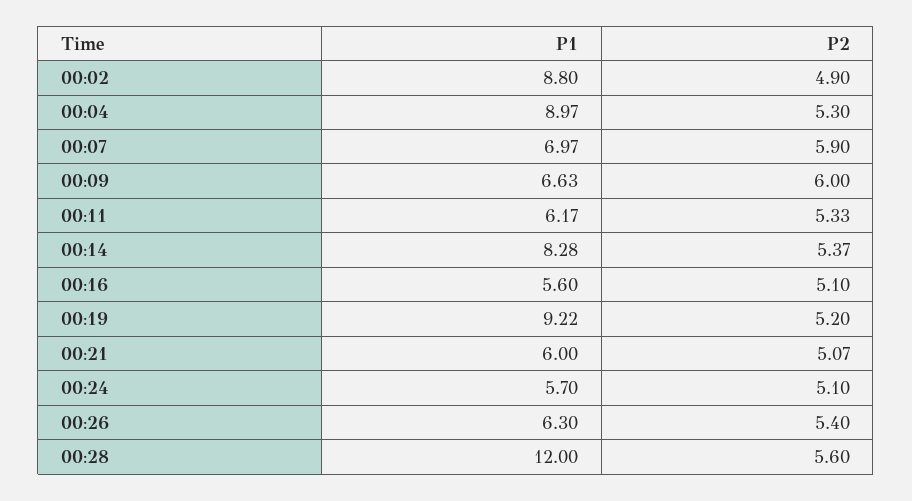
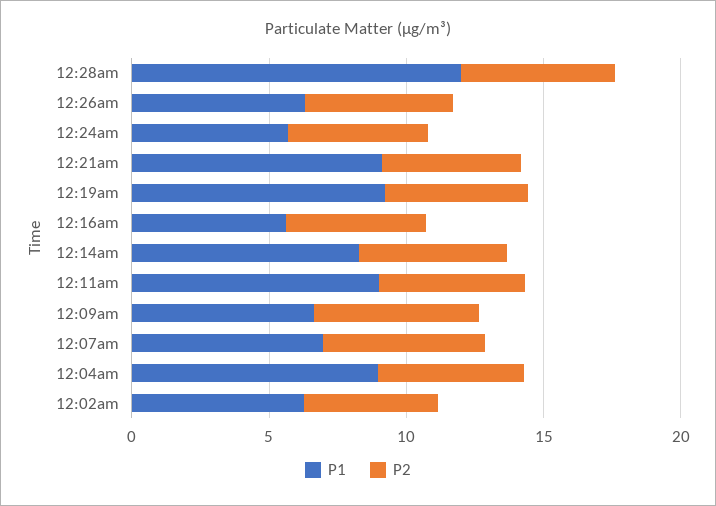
  {
    "P1": {
-     "00:02": 8.8,
+     "00:02": 6,
      "00:04": 8.97,
      "00:07": 6.97,
      "00:09": 6.63,
-     "00:11": 6.17,
+     "00:11": 9,
      "00:14": 8.28,
      "00:16": 5.6,
      "00:19": 9.22,
-     "00:21": 6,
+     "00:21": 9,
      "00:24": 5.7,
      "00:26": 6.3,
      "00:28": 12
    },
    "P2": {
      "00:02": 4.9,
      "00:04": 5.3,
      "00:07": 5.9,
      "00:09": 6,
      "00:11": 5.33,
      "00:14": 5.37,
      "00:16": 5.1,
      "00:19": 5.2,
      "00:21": 5.07,
      "00:24": 5.1,
      "00:26": 5.4,
      "00:28": 5.6
    }
  }

